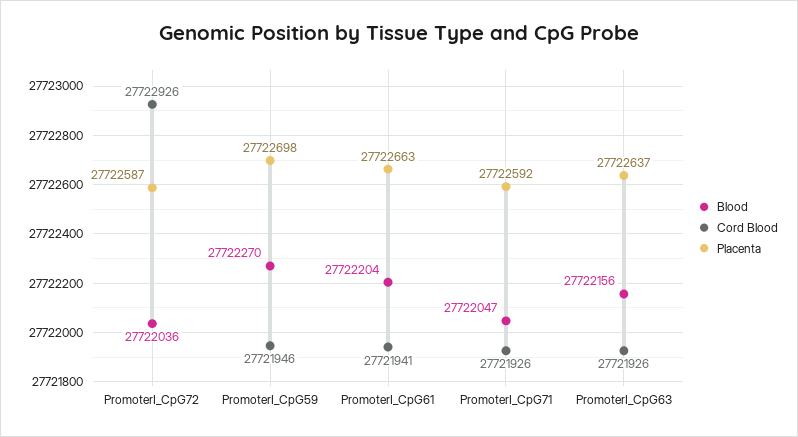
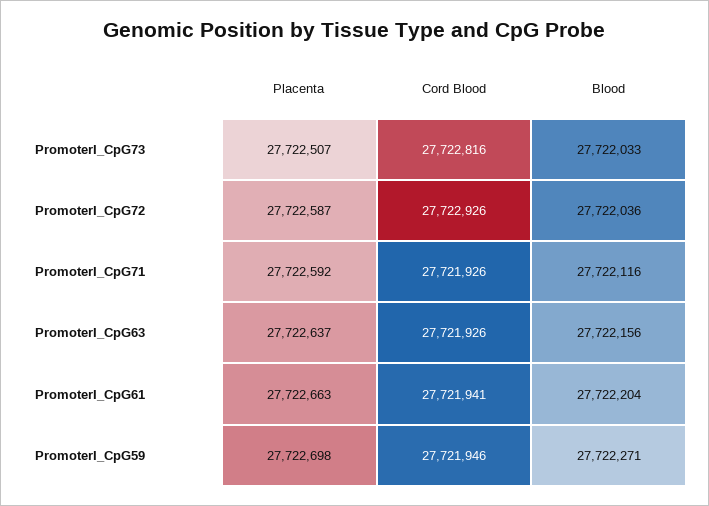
  {
    "Blood": {
      "PromoterI_CpG72": 27722036,
-     "PromoterI_CpG59": 27722270,
+     "PromoterI_CpG59": 27722271,
      "PromoterI_CpG61": 27722204,
-     "PromoterI_CpG71": 27722047,
+     "PromoterI_CpG71": 27722116,
-     "PromoterI_CpG63": 27722156
+     "PromoterI_CpG63": 27722156,
+     "PromoterI_CpG73": 27722033
    },
    "Cord Blood": {
      "PromoterI_CpG72": 27722926,
      "PromoterI_CpG59": 27721946,
      "PromoterI_CpG61": 27721941,
      "PromoterI_CpG71": 27721926,
-     "PromoterI_CpG63": 27721926
+     "PromoterI_CpG63": 27721926,
+     "PromoterI_CpG73": 27722816
    },
    "Placenta": {
      "PromoterI_CpG72": 27722587,
      "PromoterI_CpG59": 27722698,
      "PromoterI_CpG61": 27722663,
      "PromoterI_CpG71": 27722592,
-     "PromoterI_CpG63": 27722637
+     "PromoterI_CpG63": 27722637,
+     "PromoterI_CpG73": 27722507
    }
  }

